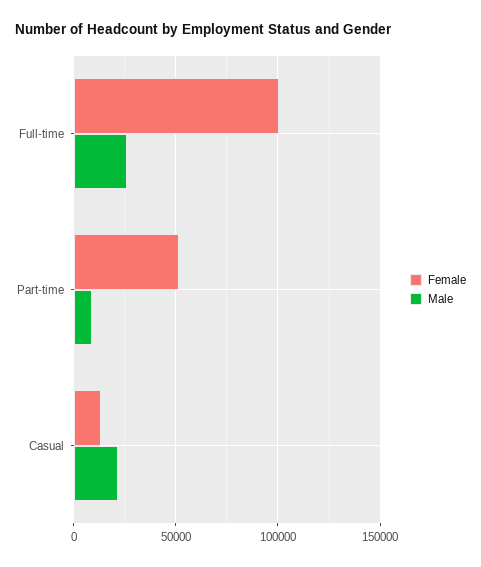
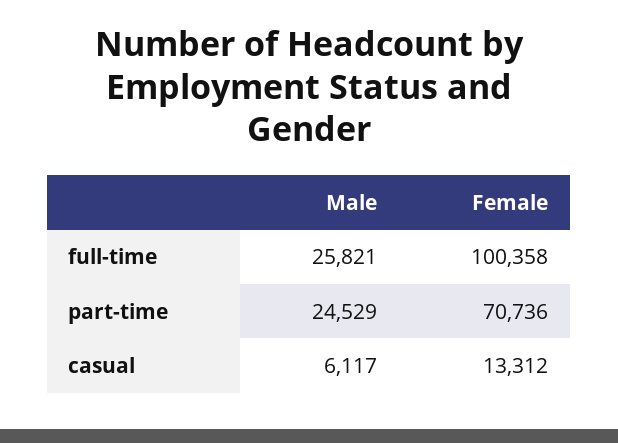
  {
    "Female": {
      "Full-time": 100358,
-     "Part-time": 50000,
+     "Part-time": 70736,
      "Casual": 13312
    },
    "Male": {
      "Full-time": 25821,
-     "Part-time": 10000,
+     "Part-time": 24529,
-     "Casual": 20000
+     "Casual": 6117
    }
  }

